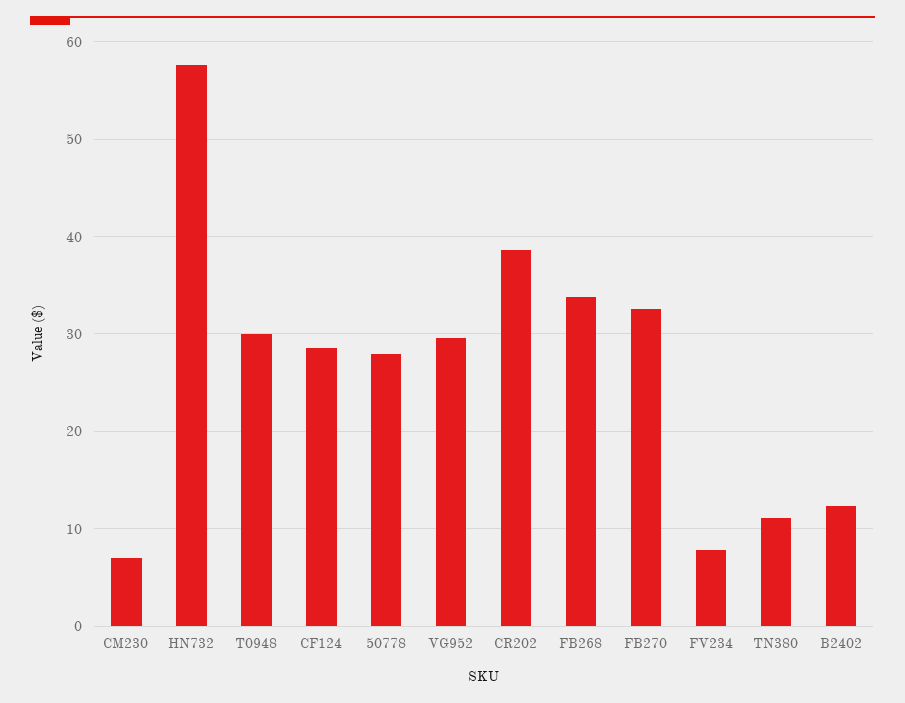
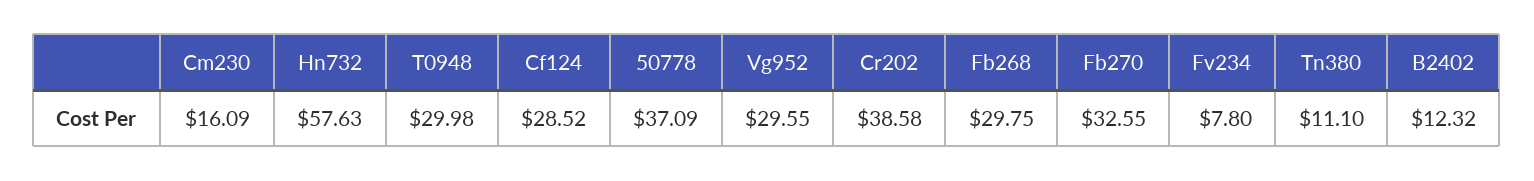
  {
-   "CM230": 7,
+   "CM230": 16.09,
    "HN732": 57.63,
    "T0948": 29.98,
    "CF124": 28.52,
-   "50778": 28,
+   "50778": 37.09,
    "VG952": 29.55,
    "CR202": 38.58,
-   "FB268": 34,
+   "FB268": 29.75,
    "FB270": 32.55,
    "FV234": 7.8,
    "TN380": 11.1,
    "B2402": 12.32
  }

